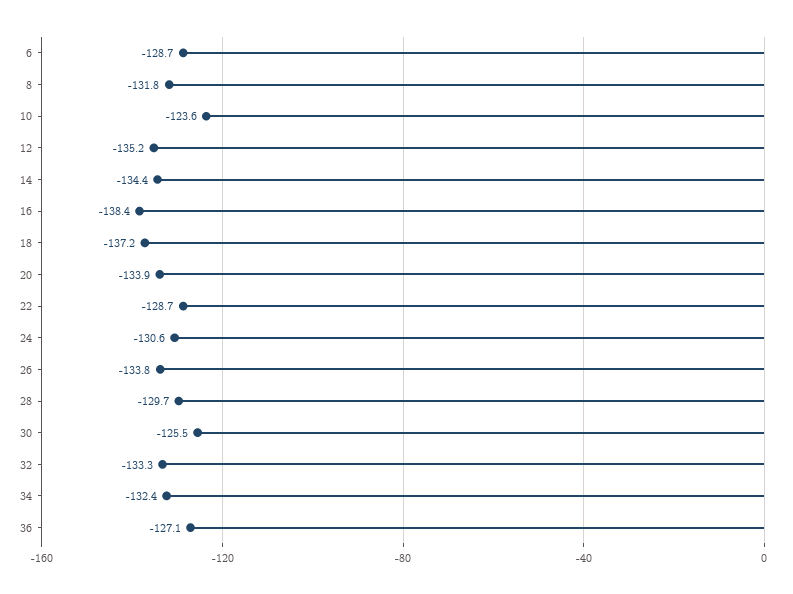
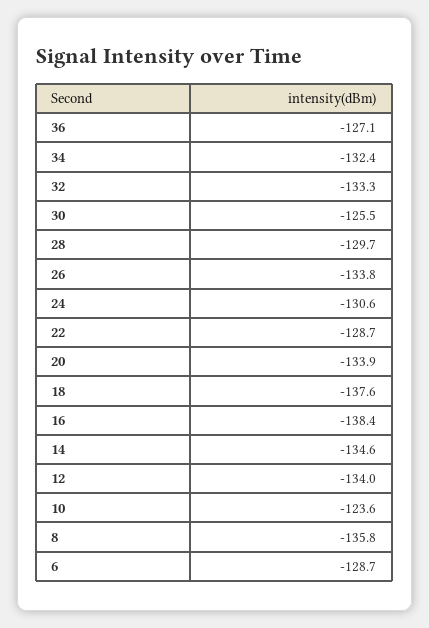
  {
    "6": -128.7,
-   "8": -131.8,
+   "8": -135.8,
    "10": -123.6,
-   "12": -135.2,
+   "12": -134,
-   "14": -134.4,
+   "14": -134.6,
    "16": -138.4,
-   "18": -137.2,
+   "18": -137.6,
    "20": -133.9,
    "22": -128.7,
    "24": -130.6,
    "26": -133.8,
    "28": -129.7,
    "30": -125.5,
    "32": -133.3,
    "34": -132.4,
    "36": -127.1
  }

